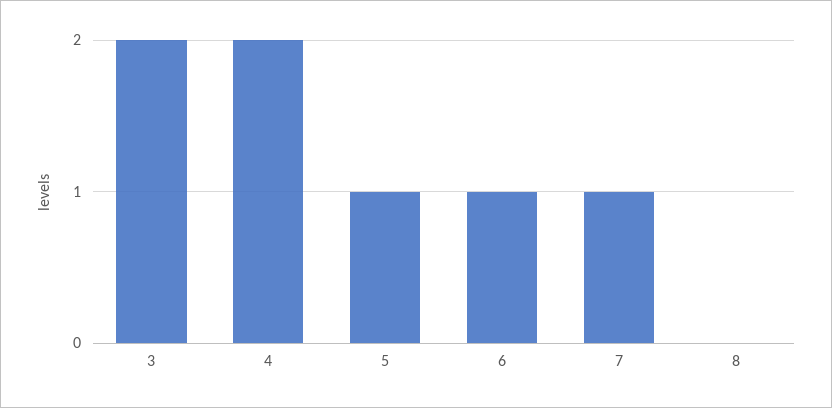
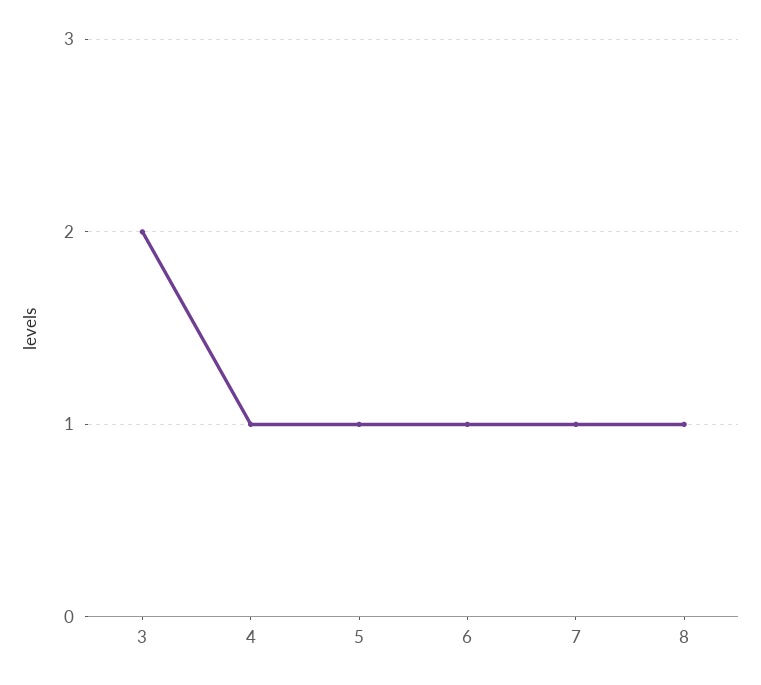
  {
    "3": 2,
-   "4": 2,
+   "4": 1,
    "5": 1,
    "6": 1,
    "7": 1,
-   "8": 0
+   "8": 1
  }

